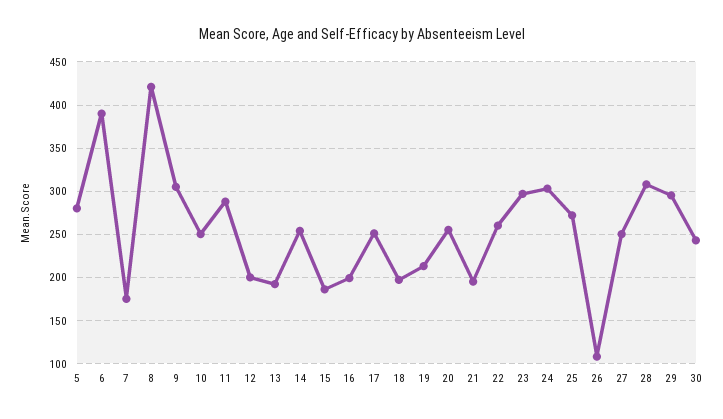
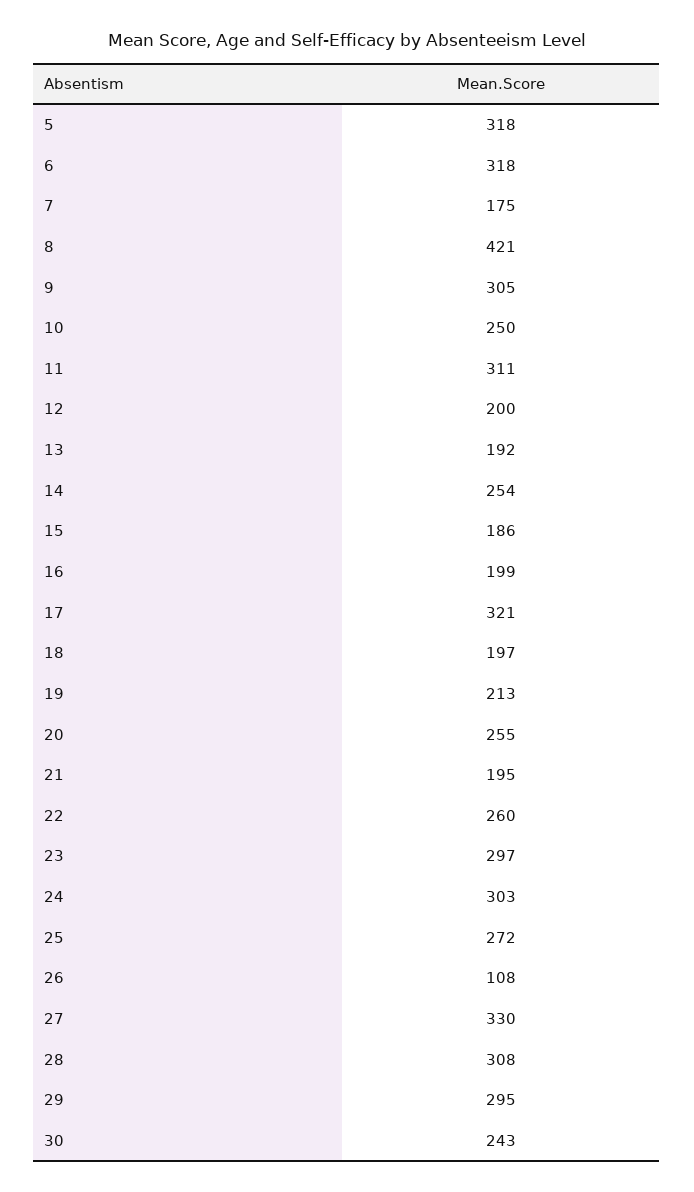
  {
-   "5": 280,
+   "5": 318,
-   "6": 390,
+   "6": 318,
    "7": 175,
    "8": 421,
    "9": 305,
    "10": 250,
-   "11": 290,
+   "11": 311,
    "12": 200,
    "13": 192,
    "14": 254,
    "15": 186,
    "16": 199,
-   "17": 250,
+   "17": 321,
    "18": 197,
    "19": 213,
    "20": 255,
    "21": 195,
    "22": 260,
    "23": 297,
    "24": 303,
    "25": 272,
    "26": 108,
-   "27": 250,
+   "27": 330,
    "28": 308,
    "29": 295,
    "30": 243
  }

